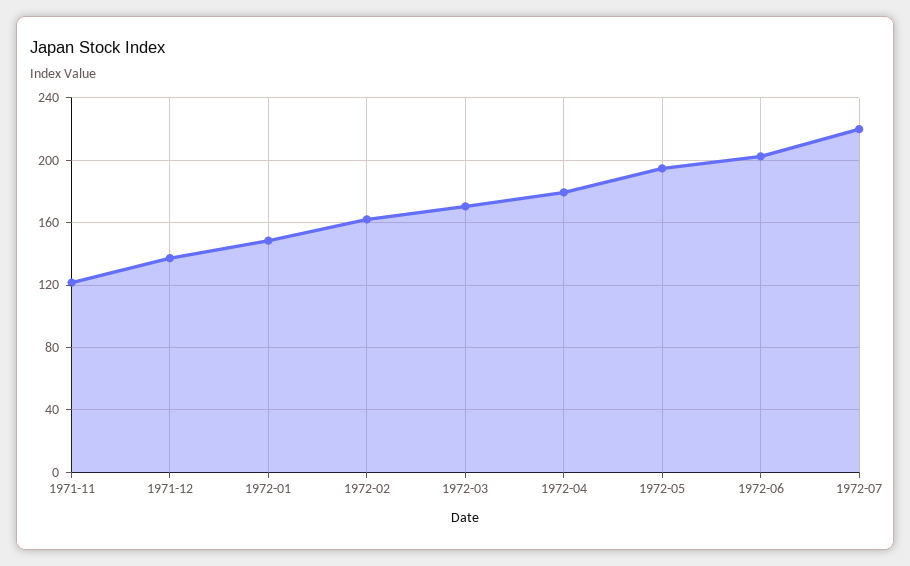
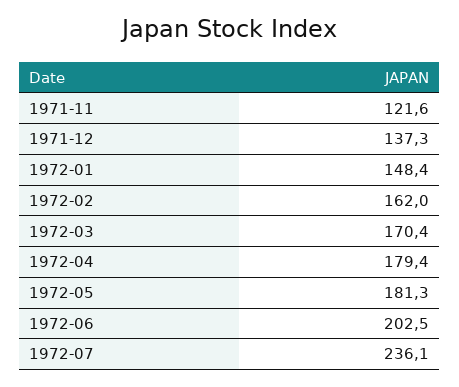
  {
    "1971-11": 121.6,
    "1971-12": 137.3,
    "1972-01": 148.4,
    "1972-02": 162,
    "1972-03": 170.4,
    "1972-04": 179.4,
-   "1972-05": 195,
+   "1972-05": 181.3,
    "1972-06": 202.5,
-   "1972-07": 220
+   "1972-07": 236.1
  }

